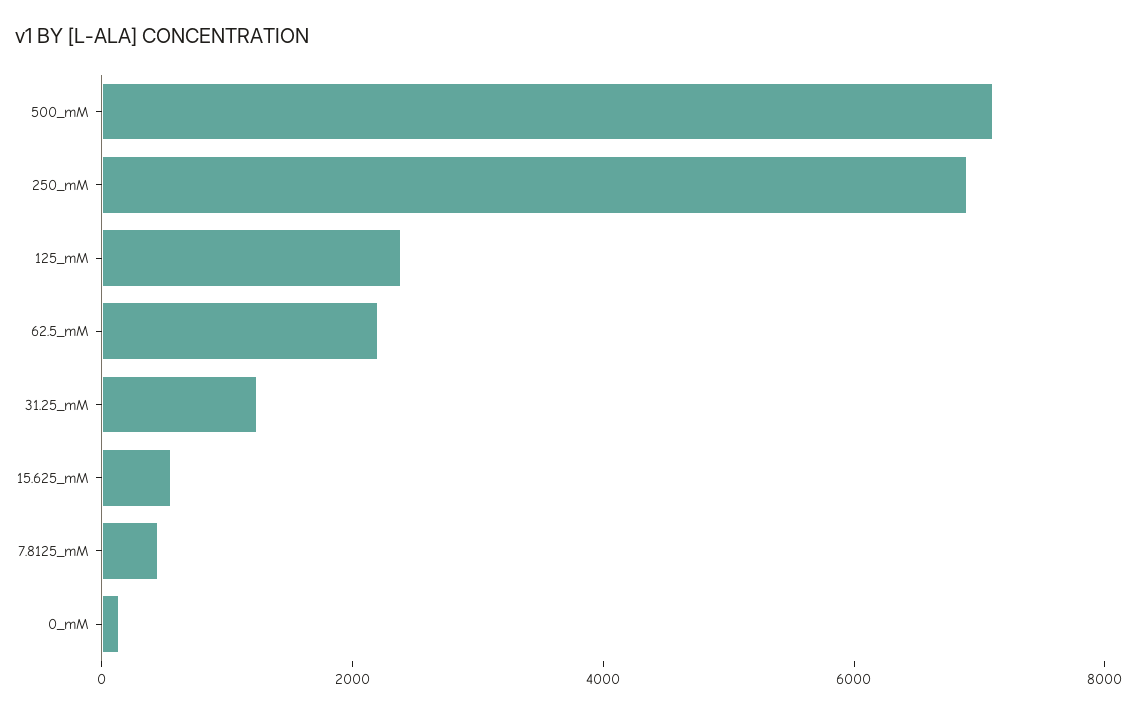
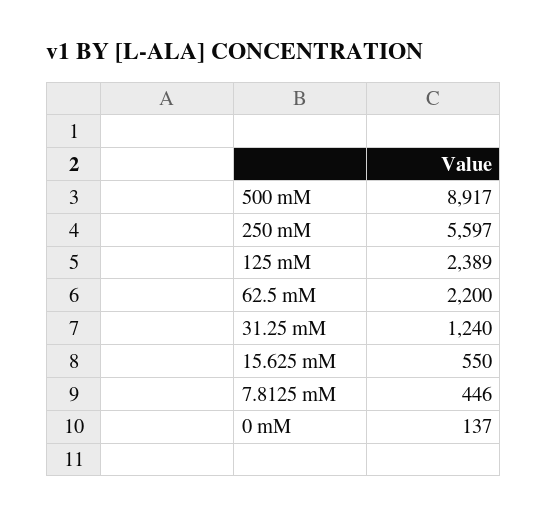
  {
-   "500_mM": 7000,
+   "500_mM": 8917,
-   "250_mM": 7000,
+   "250_mM": 5597,
    "125_mM": 2389,
    "62.5_mM": 2200,
    "31.25_mM": 1240,
    "15.625_mM": 550,
    "7.8125_mM": 446,
    "0_mM": 137
  }

